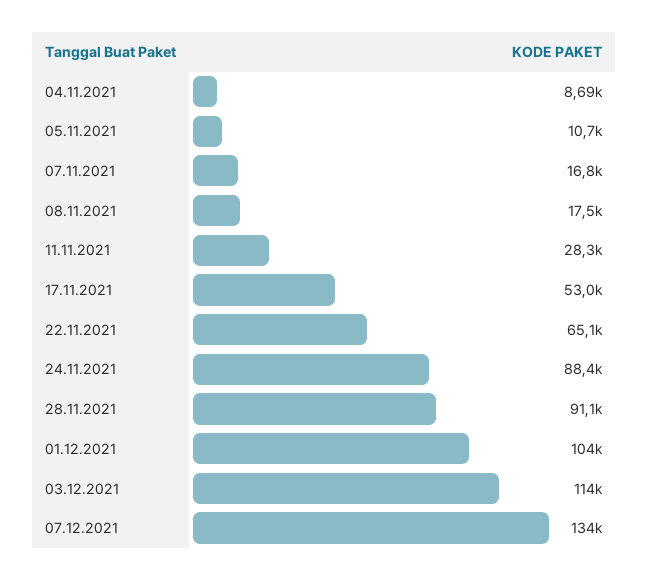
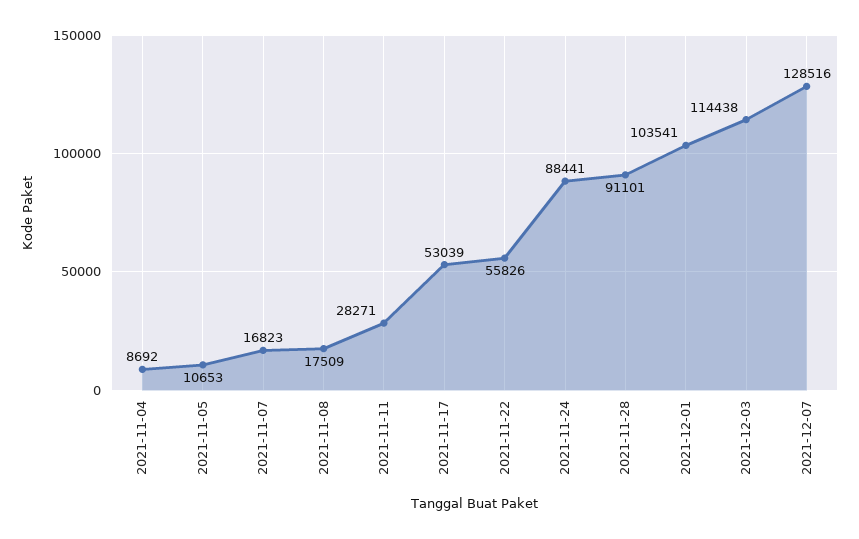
  {
    "04.11.2021": 8692,
    "05.11.2021": 10653,
    "07.11.2021": 16823,
    "08.11.2021": 17509,
    "11.11.2021": 28271,
    "17.11.2021": 53039,
-   "22.11.2021": 65100,
+   "22.11.2021": 55826,
    "24.11.2021": 88441,
    "28.11.2021": 91101,
    "01.12.2021": 103541,
    "03.12.2021": 114438,
-   "07.12.2021": 134000
+   "07.12.2021": 128516
  }

